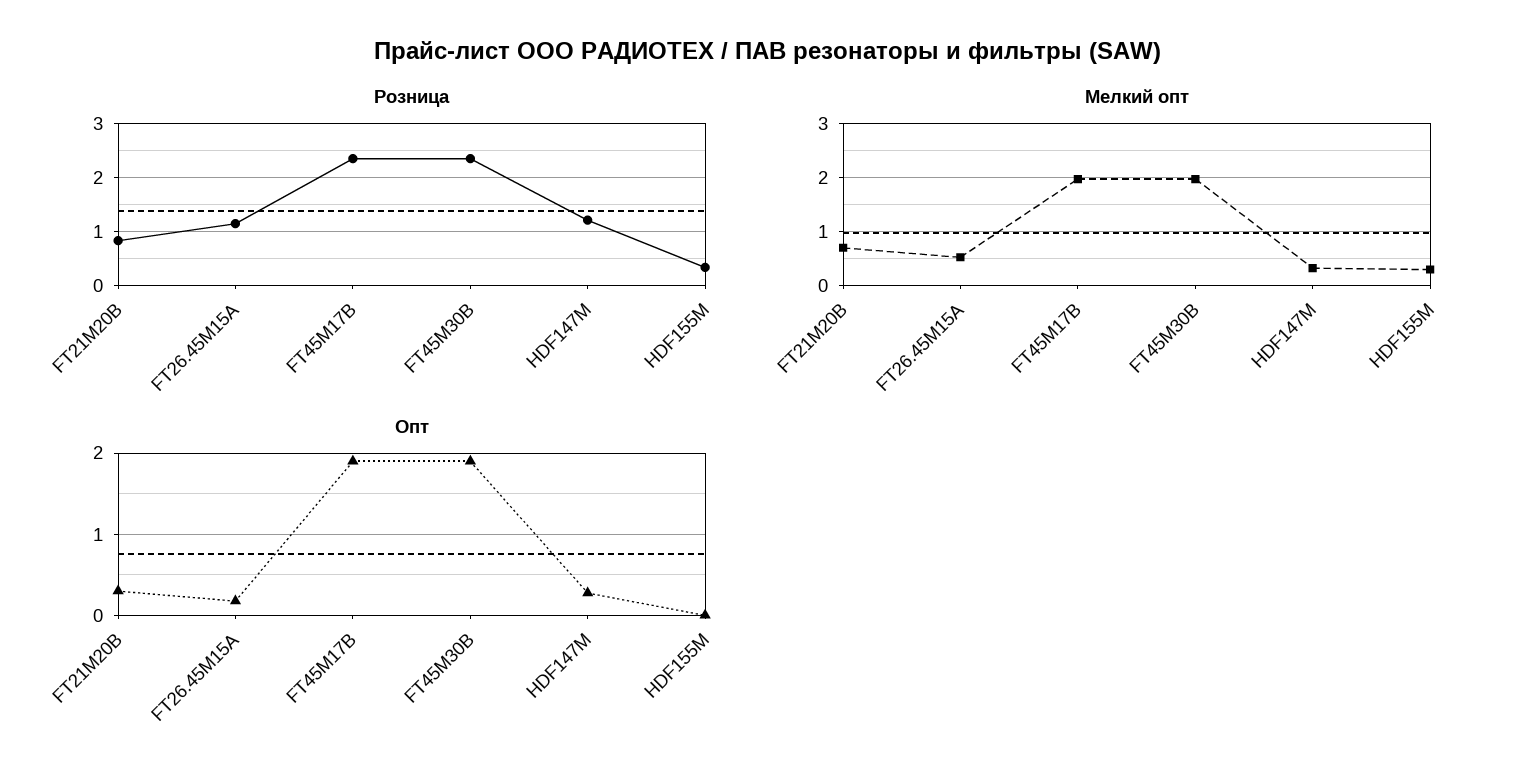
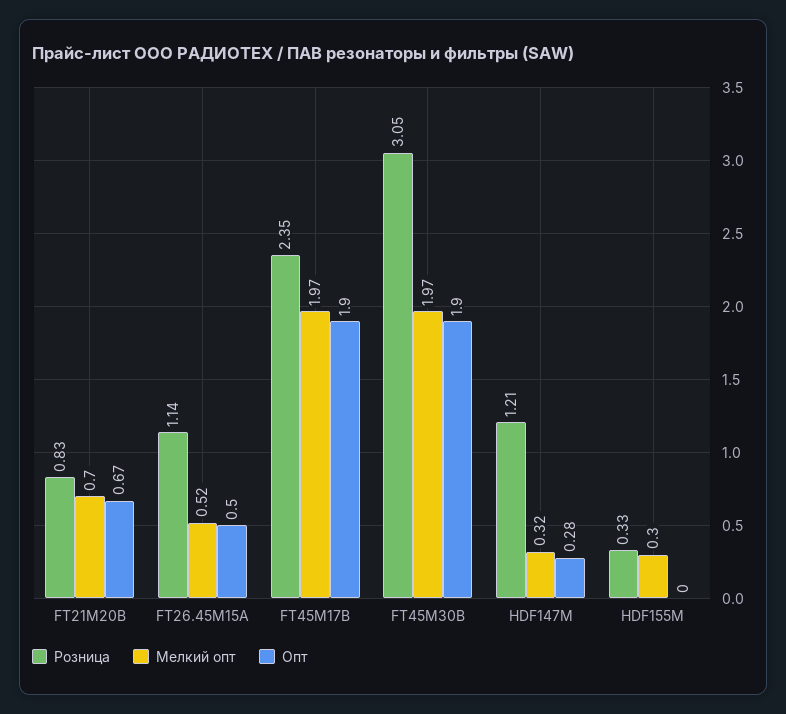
  {
    "Розница": {
      "FT21M20B": 0.83,
      "FT26.45M15A": 1.14,
      "FT45M17B": 2.35,
-     "FT45M30B": 2.4,
+     "FT45M30B": 3.05,
      "HDF147M": 1.21,
      "HDF155M": 0.33
    },
    "Мелкий опт": {
      "FT21M20B": 0.7,
      "FT26.45M15A": 0.52,
      "FT45M17B": 1.97,
      "FT45M30B": 1.97,
      "HDF147M": 0.32,
      "HDF155M": 0.3
    },
    "Опт": {
-     "FT21M20B": 0.3,
+     "FT21M20B": 0.67,
-     "FT26.45M15A": 0.2,
+     "FT26.45M15A": 0.5,
      "FT45M17B": 1.9,
      "FT45M30B": 1.9,
      "HDF147M": 0.28,
      "HDF155M": 0
    }
  }

